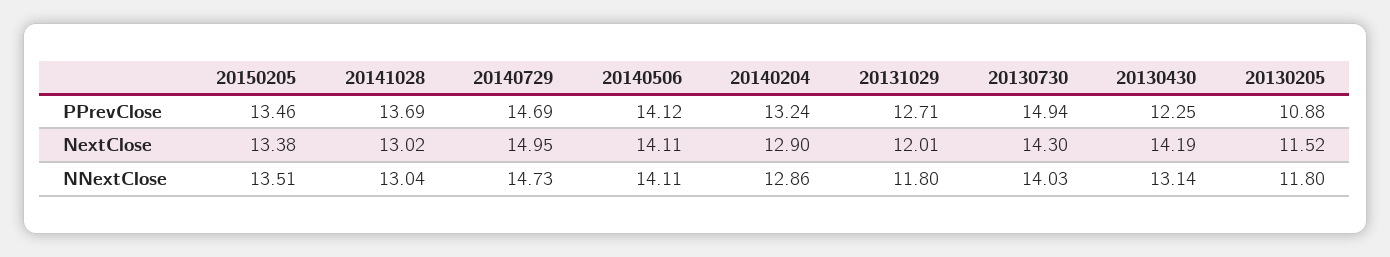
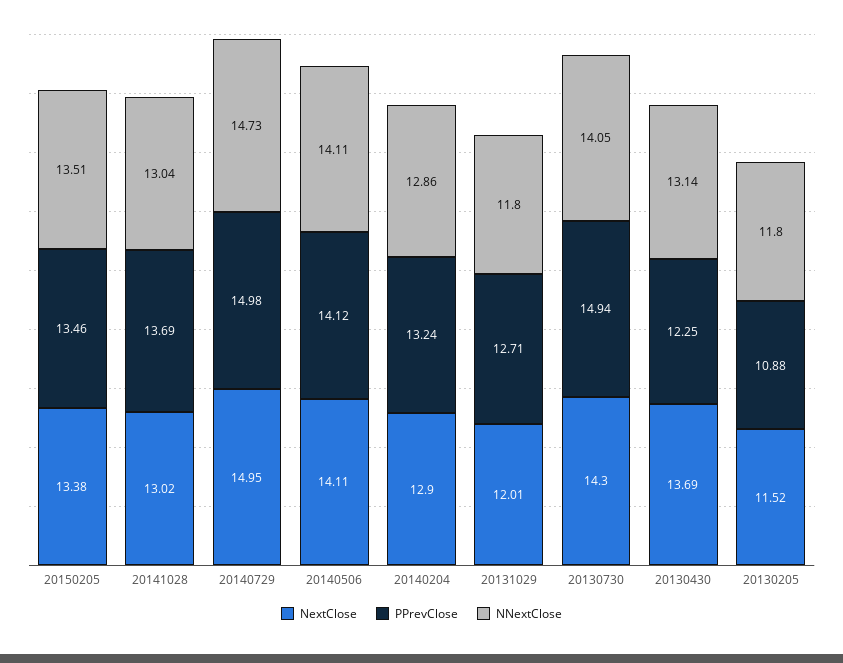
  {
    "PPrevClose": {
      "20150205": 13.46,
      "20141028": 13.69,
-     "20140729": 14.69,
+     "20140729": 14.98,
      "20140506": 14.12,
      "20140204": 13.24,
      "20131029": 12.71,
      "20130730": 14.94,
      "20130430": 12.25,
      "20130205": 10.88
    },
    "NextClose": {
      "20150205": 13.38,
      "20141028": 13.02,
      "20140729": 14.95,
      "20140506": 14.11,
      "20140204": 12.9,
      "20131029": 12.01,
      "20130730": 14.3,
-     "20130430": 14.19,
+     "20130430": 13.69,
      "20130205": 11.52
    },
    "NNextClose": {
      "20150205": 13.51,
      "20141028": 13.04,
      "20140729": 14.73,
      "20140506": 14.11,
      "20140204": 12.86,
      "20131029": 11.8,
-     "20130730": 14.03,
+     "20130730": 14.05,
      "20130430": 13.14,
      "20130205": 11.8
    }
  }

